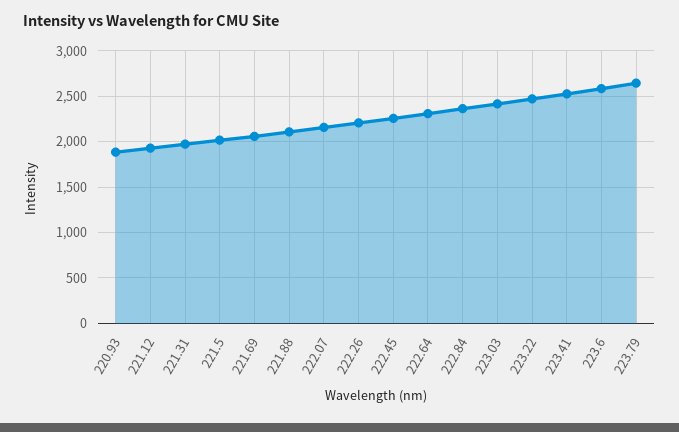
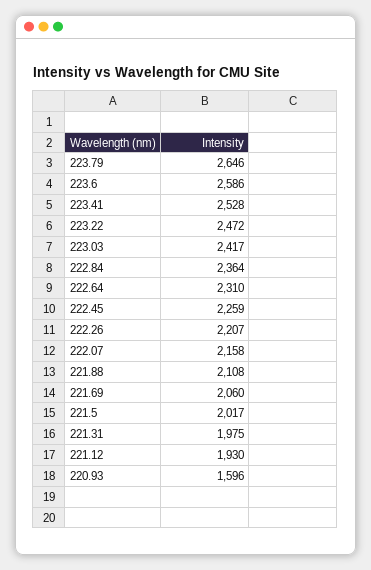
  {
-   "220.93": 1900,
+   "220.93": 1596,
    "221.12": 1930,
    "221.31": 1975,
    "221.5": 2017,
    "221.69": 2060,
    "221.88": 2108,
    "222.07": 2158,
    "222.26": 2207,
    "222.45": 2259,
    "222.64": 2310,
    "222.84": 2364,
    "223.03": 2417,
    "223.22": 2472,
    "223.41": 2528,
    "223.6": 2586,
    "223.79": 2646
  }

